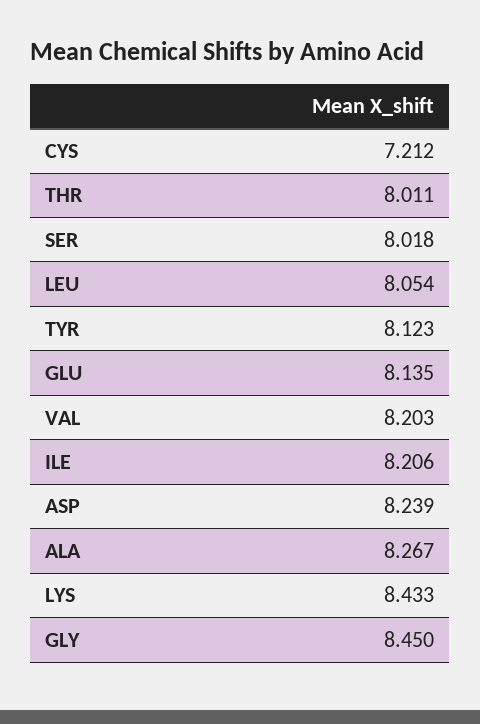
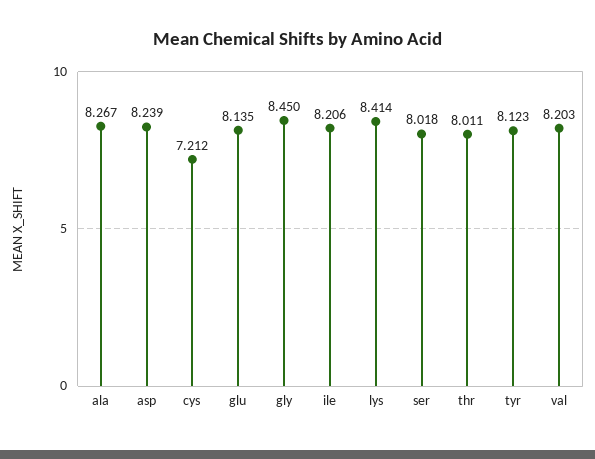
  {
    "CYS": 7.212,
    "THR": 8.011,
    "SER": 8.018,
-   "LEU": 8.054,
    "TYR": 8.123,
    "GLU": 8.135,
    "VAL": 8.203,
    "ILE": 8.206,
    "ASP": 8.239,
    "ALA": 8.267,
-   "LYS": 8.433,
+   "LYS": 8.414,
    "GLY": 8.45
  }

